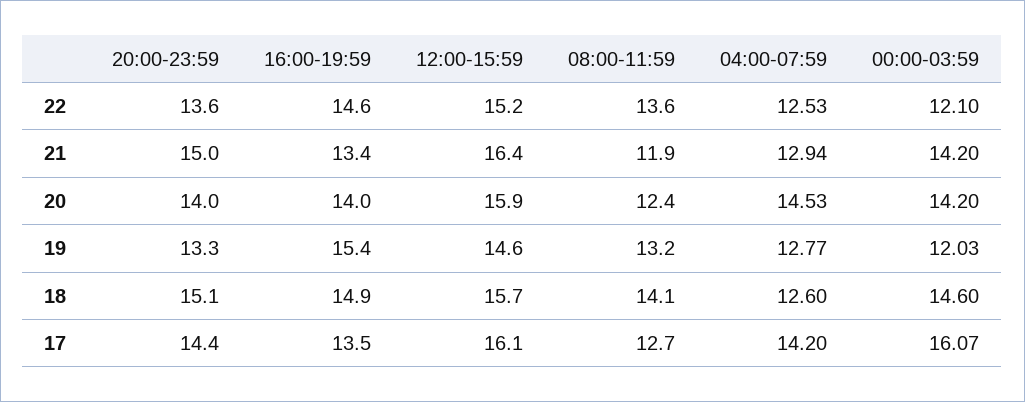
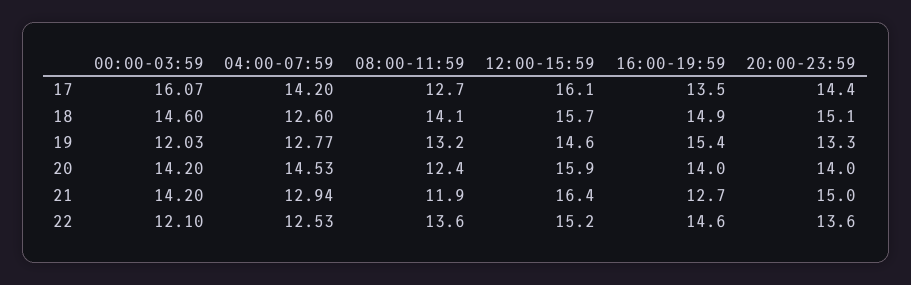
  {
    "20:00-23:59": {
      "22": 13.6,
      "21": 15,
      "20": 14,
      "19": 13.3,
      "18": 15.1,
      "17": 14.4
    },
    "16:00-19:59": {
      "22": 14.6,
-     "21": 13.4,
+     "21": 12.7,
      "20": 14,
      "19": 15.4,
      "18": 14.9,
      "17": 13.5
    },
    "12:00-15:59": {
      "22": 15.2,
      "21": 16.4,
      "20": 15.9,
      "19": 14.6,
      "18": 15.7,
      "17": 16.1
    },
    "08:00-11:59": {
      "22": 13.6,
      "21": 11.9,
      "20": 12.4,
      "19": 13.2,
      "18": 14.1,
      "17": 12.7
    },
    "04:00-07:59": {
      "22": 12.53,
      "21": 12.94,
      "20": 14.53,
      "19": 12.77,
      "18": 12.6,
      "17": 14.2
    },
    "00:00-03:59": {
      "22": 12.1,
      "21": 14.2,
      "20": 14.2,
      "19": 12.03,
      "18": 14.6,
      "17": 16.07
    }
  }

